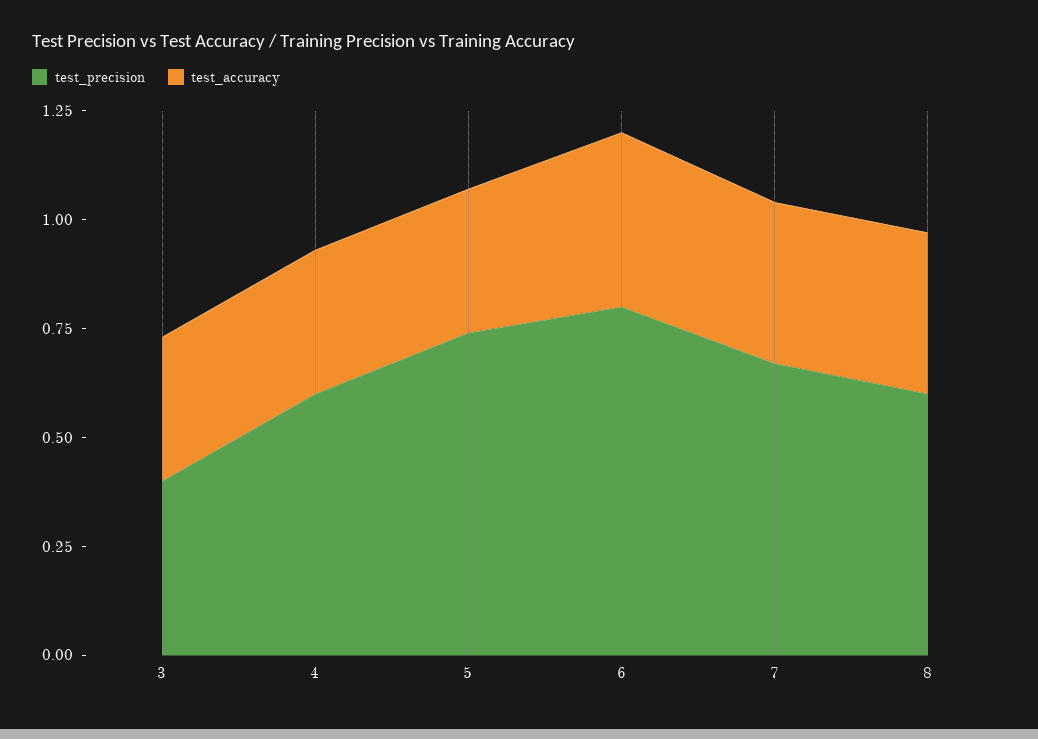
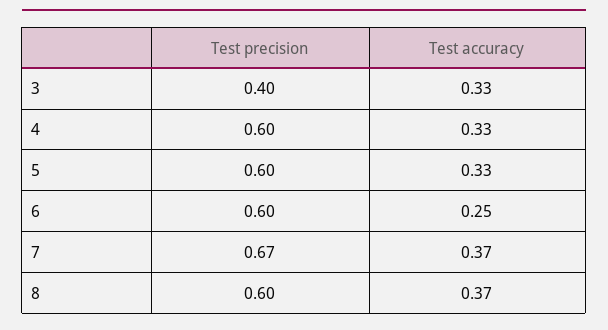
  {
    "test_precision": {
      "3": 0.4,
      "4": 0.6,
-     "5": 0.75,
+     "5": 0.6,
-     "6": 0.8,
+     "6": 0.6,
      "7": 0.67,
      "8": 0.6
    },
    "test_accuracy": {
      "3": 0.33,
      "4": 0.33,
      "5": 0.33,
-     "6": 0.4,
+     "6": 0.25,
      "7": 0.37,
      "8": 0.37
    }
  }

